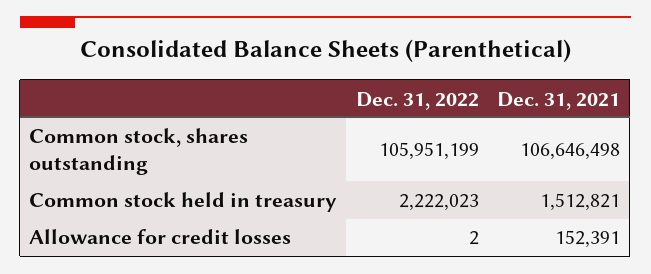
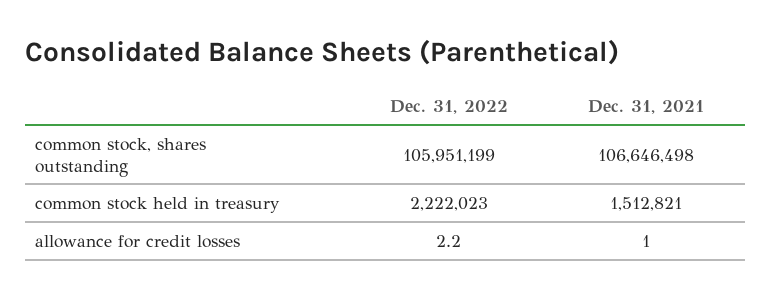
  {
    "Dec. 31, 2022": {
      "Common stock, shares outstanding": 105951199,
      "Common stock held in treasury": 2222023,
      "Allowance for credit losses": 2.2
    },
    "Dec. 31, 2021": {
      "Common stock, shares outstanding": 106646498,
      "Common stock held in treasury": 1512821,
-     "Allowance for credit losses": 152391
+     "Allowance for credit losses": 1
    }
  }

